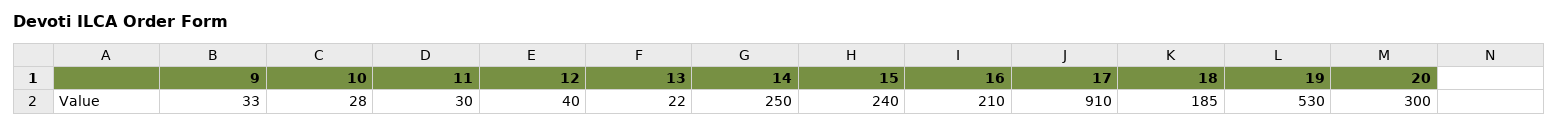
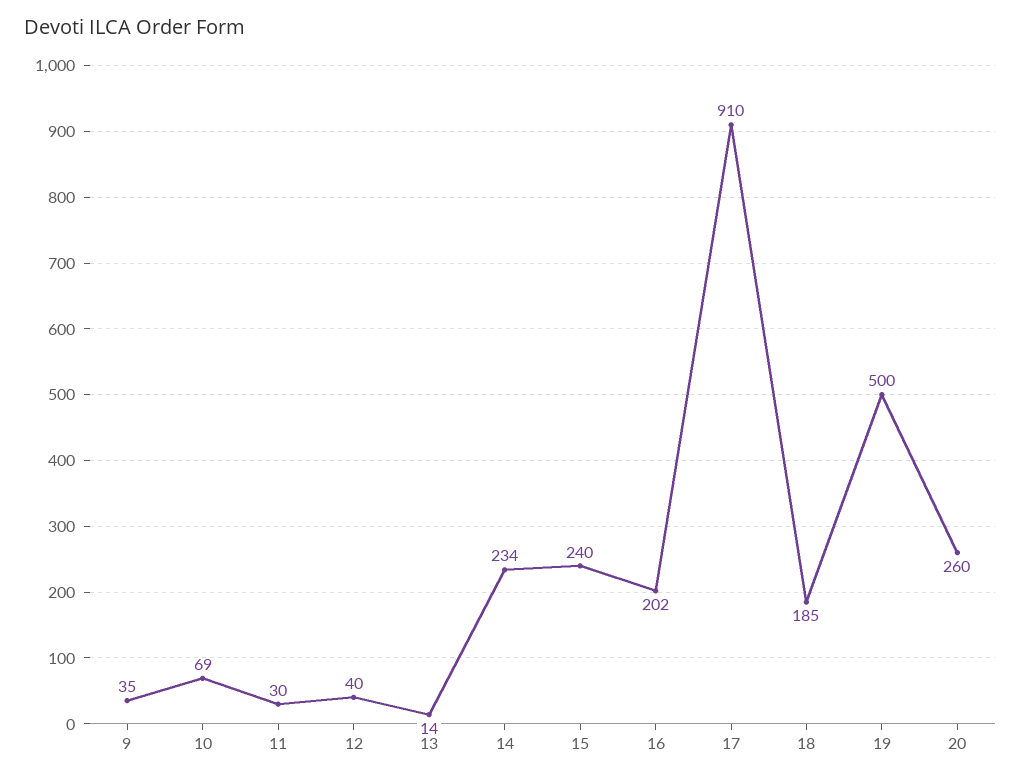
  {
-   "9": 33,
+   "9": 35,
-   "10": 28,
+   "10": 69,
    "11": 30,
    "12": 40,
-   "13": 22,
+   "13": 14,
-   "14": 250,
+   "14": 234,
    "15": 240,
-   "16": 210,
+   "16": 202,
    "17": 910,
    "18": 185,
-   "19": 530,
+   "19": 500,
-   "20": 300
+   "20": 260
  }

